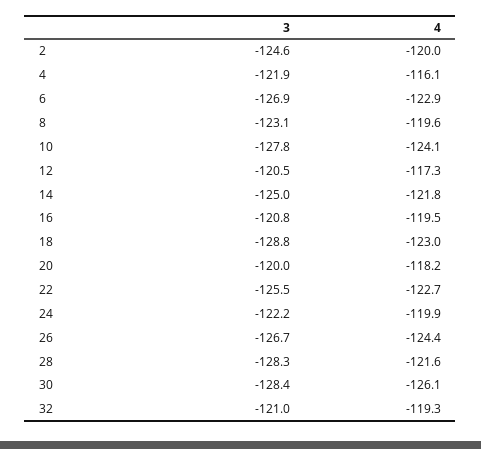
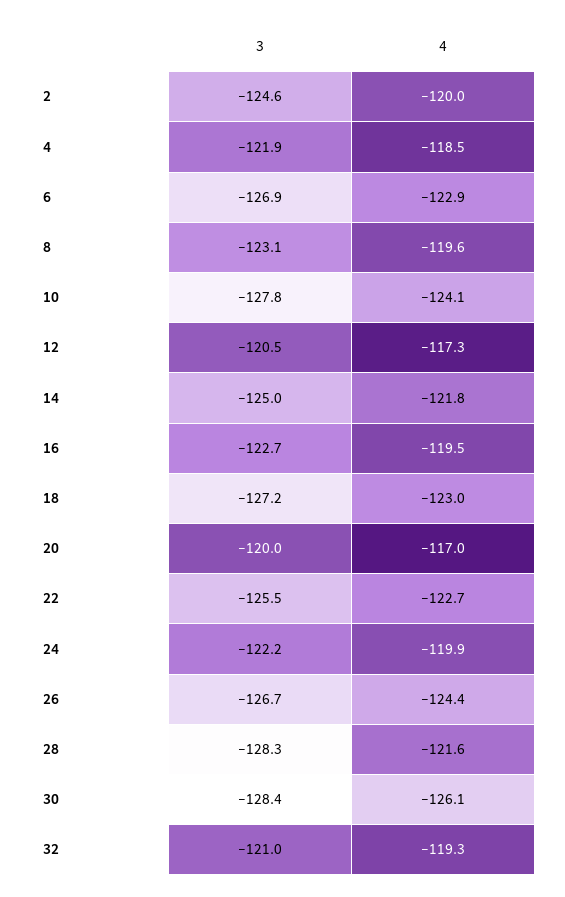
  {
    "3": {
      "2": -124.6,
      "4": -121.9,
      "6": -126.9,
      "8": -123.1,
      "10": -127.8,
      "12": -120.5,
      "14": -125,
-     "16": -120.8,
+     "16": -122.7,
-     "18": -128.8,
+     "18": -127.2,
      "20": -120,
      "22": -125.5,
      "24": -122.2,
      "26": -126.7,
      "28": -128.3,
      "30": -128.4,
      "32": -121
    },
    "4": {
      "2": -120,
-     "4": -116.1,
+     "4": -118.5,
      "6": -122.9,
      "8": -119.6,
      "10": -124.1,
      "12": -117.3,
      "14": -121.8,
      "16": -119.5,
      "18": -123,
-     "20": -118.2,
+     "20": -117,
      "22": -122.7,
      "24": -119.9,
      "26": -124.4,
      "28": -121.6,
      "30": -126.1,
      "32": -119.3
    }
  }

